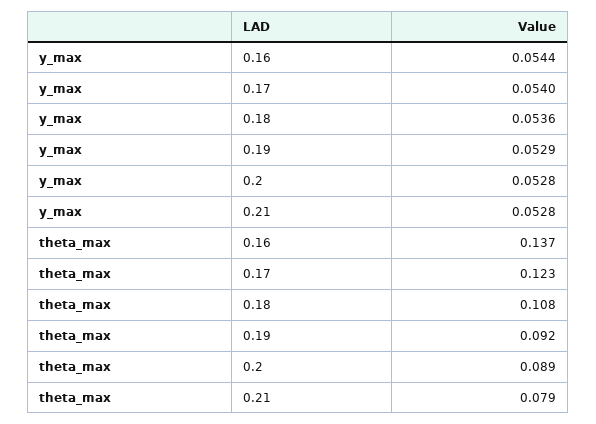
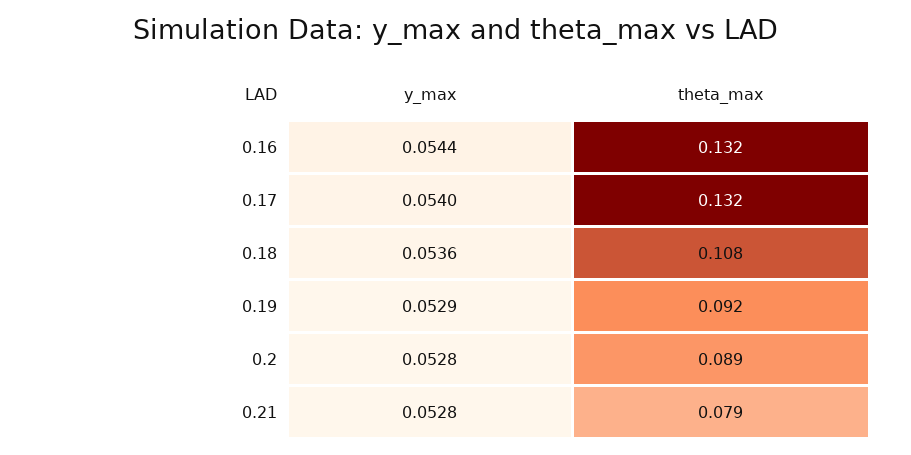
  {
    "y_max": {
      "0.16": 0.0544,
      "0.17": 0.054,
      "0.18": 0.0536,
      "0.19": 0.0529,
      "0.2": 0.0528,
      "0.21": 0.0528
    },
    "theta_max": {
-     "0.16": 0.137,
+     "0.16": 0.132,
-     "0.17": 0.123,
+     "0.17": 0.132,
      "0.18": 0.108,
      "0.19": 0.092,
      "0.2": 0.089,
      "0.21": 0.079
    }
  }

